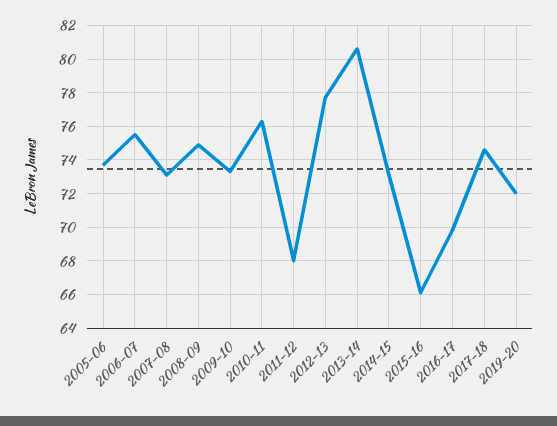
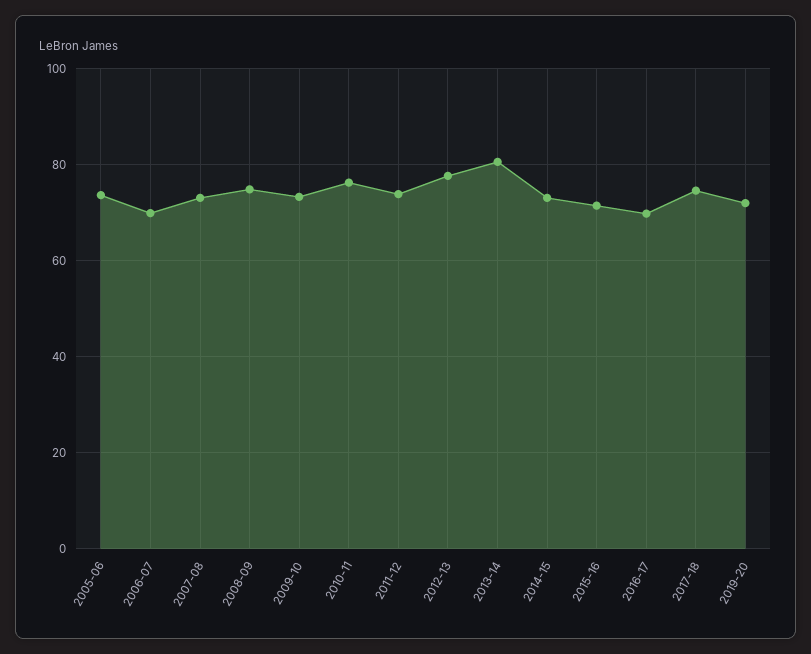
  {
    "2005-06": 73.5,
-   "2006-07": 75.5,
+   "2006-07": 70,
    "2007-08": 73,
    "2008-09": 75,
    "2009-10": 73.5,
    "2010-11": 76.5,
-   "2011-12": 68,
+   "2011-12": 74,
    "2012-13": 77.5,
    "2013-14": 80.5,
    "2014-15": 73,
-   "2015-16": 66,
+   "2015-16": 72,
    "2016-17": 70,
    "2017-18": 74.5,
    "2019-20": 72
  }

